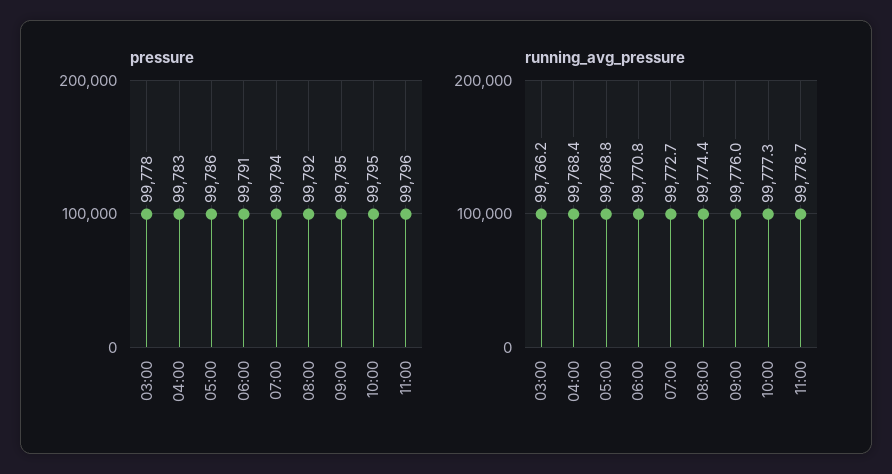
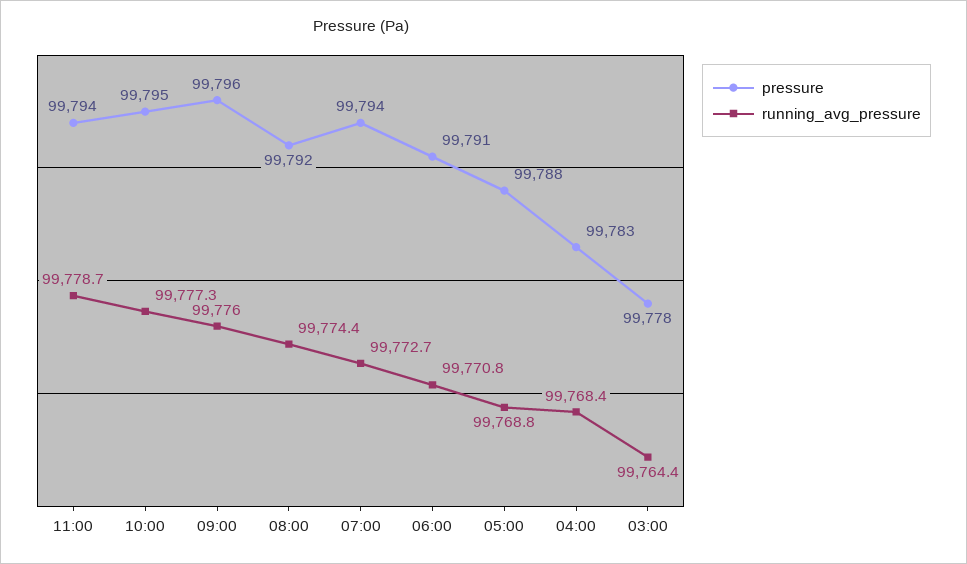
  {
    "pressure": {
      "03:00": 99778,
      "04:00": 99783,
-     "05:00": 99786,
+     "05:00": 99788,
      "06:00": 99791,
      "07:00": 99794,
      "08:00": 99792,
-     "09:00": 99795,
+     "09:00": 99796,
      "10:00": 99795,
-     "11:00": 99796
+     "11:00": 99794
    },
    "running_avg_pressure": {
-     "03:00": 99766.2,
+     "03:00": 99764.4,
      "04:00": 99768.4,
      "05:00": 99768.8,
      "06:00": 99770.8,
      "07:00": 99772.7,
      "08:00": 99774.4,
      "09:00": 99776,
      "10:00": 99777.3,
      "11:00": 99778.7
    }
  }

